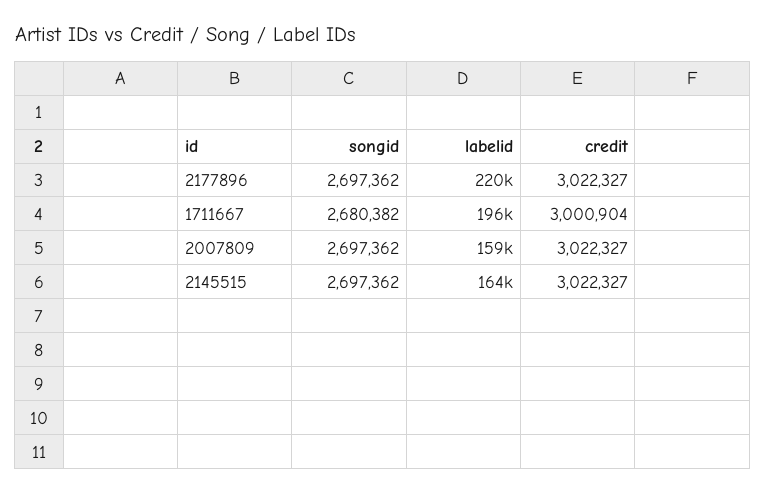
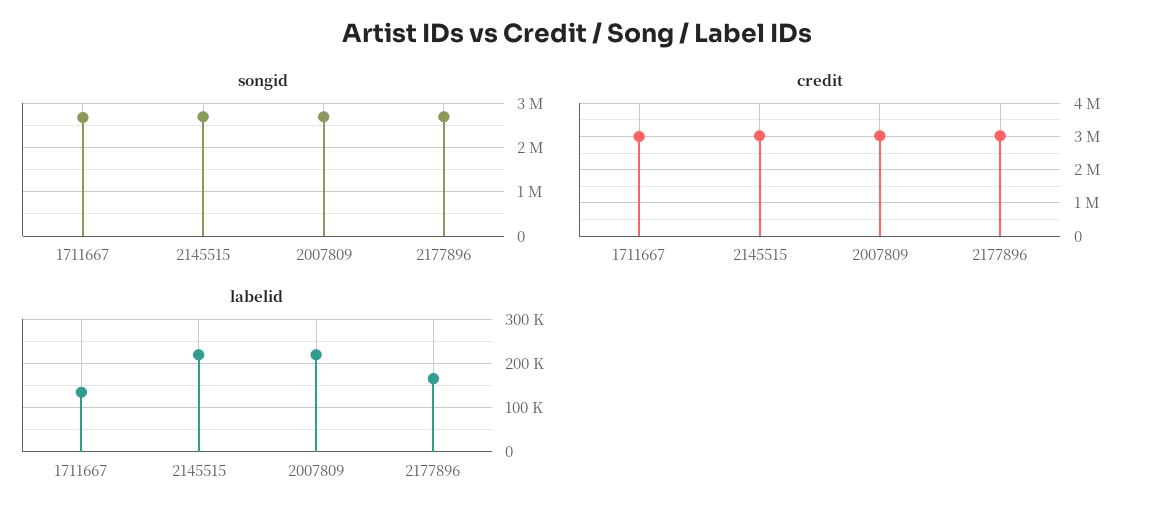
  {
    "songid": {
      "2177896": 2697362,
      "1711667": 2680382,
      "2007809": 2697362,
      "2145515": 2697362
    },
    "labelid": {
-     "2177896": 220000,
+     "2177896": 160000,
-     "1711667": 196000,
+     "1711667": 140000,
-     "2007809": 159000,
+     "2007809": 220000,
-     "2145515": 164000
+     "2145515": 220000
    },
    "credit": {
      "2177896": 3022327,
      "1711667": 3000904,
      "2007809": 3022327,
      "2145515": 3022327
    }
  }

